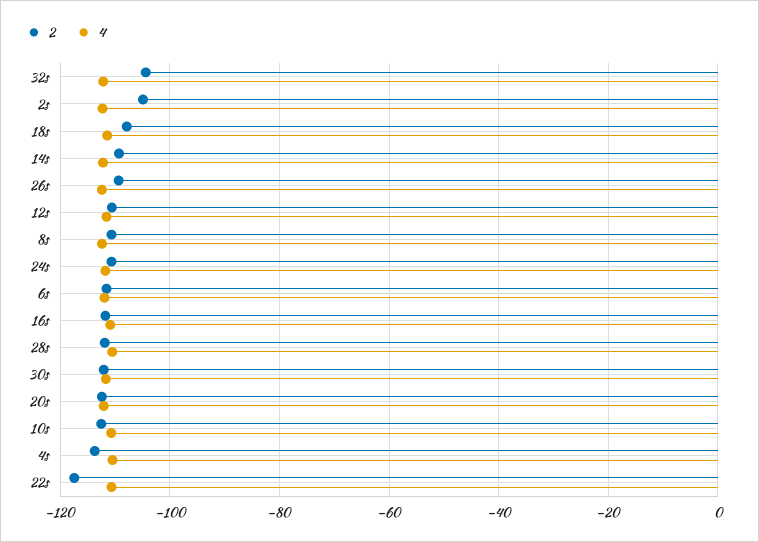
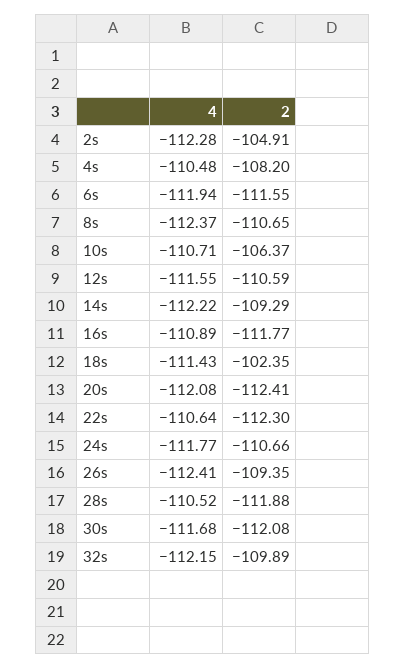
  {
    "2": {
-     "32s": -104,
+     "32s": -109.89,
      "2s": -104.91,
-     "18s": -108,
+     "18s": -102.35,
      "14s": -109.29,
      "26s": -109.35,
      "12s": -110.59,
      "8s": -110.65,
      "24s": -110.66,
      "6s": -111.55,
      "16s": -111.77,
      "28s": -111.88,
      "30s": -112.08,
      "20s": -112.41,
-     "10s": -112,
+     "10s": -106.37,
-     "4s": -114,
+     "4s": -108.2,
-     "22s": -118
+     "22s": -112.3
    },
    "4": {
      "32s": -112.15,
      "2s": -112.28,
      "18s": -111.43,
      "14s": -112.22,
      "26s": -112.41,
      "12s": -111.55,
      "8s": -112.37,
      "24s": -111.77,
      "6s": -111.94,
      "16s": -110.89,
      "28s": -110.52,
      "30s": -111.68,
      "20s": -112.08,
      "10s": -110.71,
      "4s": -110.48,
      "22s": -110.64
    }
  }

